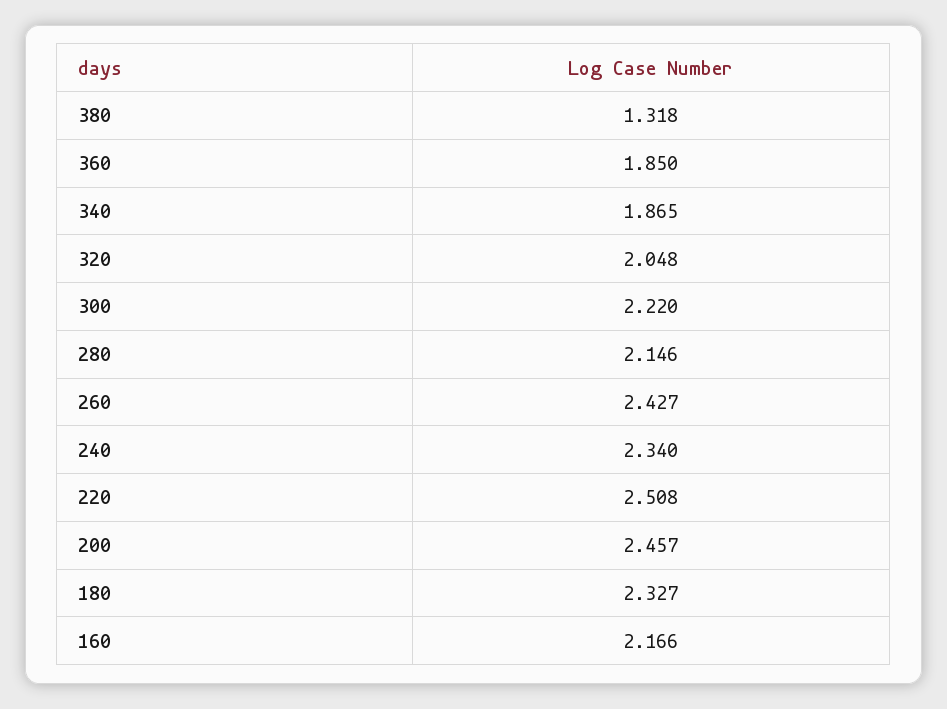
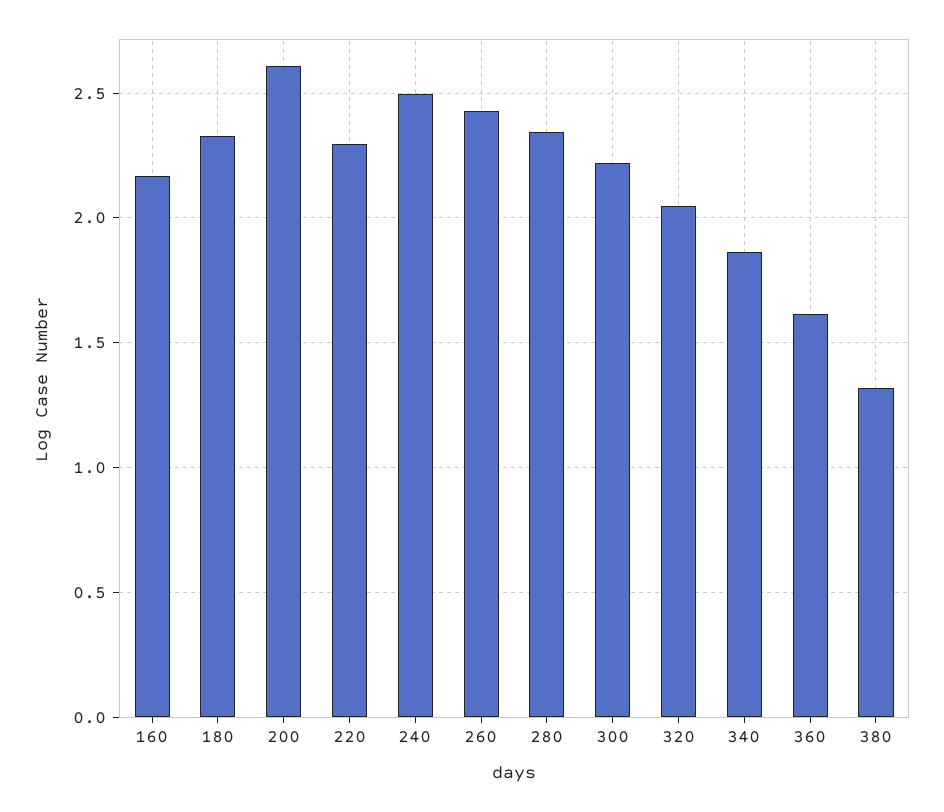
  {
    "380": 1.318,
-   "360": 1.85,
+   "360": 1.6,
    "340": 1.865,
    "320": 2.048,
    "300": 2.22,
-   "280": 2.146,
+   "280": 2.35,
    "260": 2.427,
-   "240": 2.34,
+   "240": 2.5,
-   "220": 2.508,
+   "220": 2.3,
-   "200": 2.457,
+   "200": 2.6,
    "180": 2.327,
    "160": 2.166
  }

